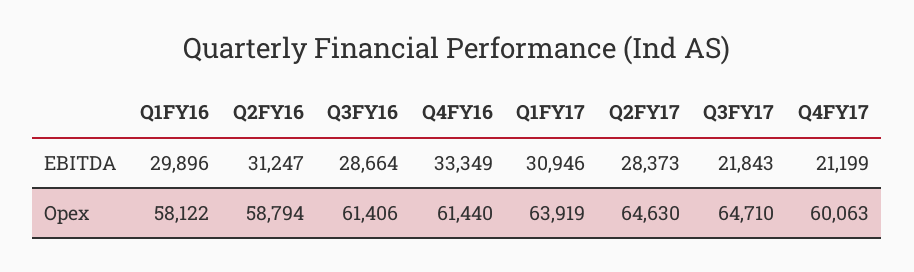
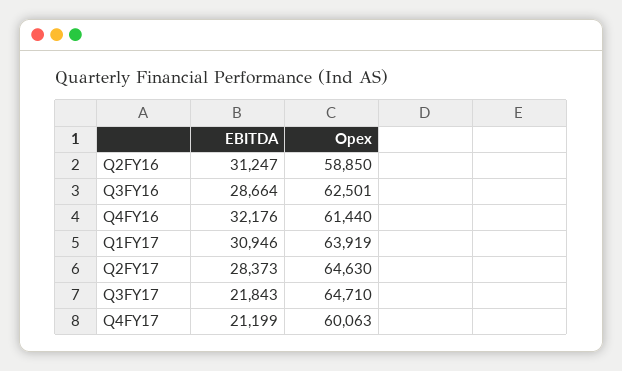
  {
-   "Q1FY16": {
-     "EBITDA": 29896,
-     "Opex": 58122
-   },
    "Q2FY16": {
      "EBITDA": 31247,
-     "Opex": 58794
+     "Opex": 58850
    },
    "Q3FY16": {
      "EBITDA": 28664,
-     "Opex": 61406
+     "Opex": 62501
    },
    "Q4FY16": {
-     "EBITDA": 33349,
+     "EBITDA": 32176,
      "Opex": 61440
    },
    "Q1FY17": {
      "EBITDA": 30946,
      "Opex": 63919
    },
    "Q2FY17": {
      "EBITDA": 28373,
      "Opex": 64630
    },
    "Q3FY17": {
      "EBITDA": 21843,
      "Opex": 64710
    },
    "Q4FY17": {
      "EBITDA": 21199,
      "Opex": 60063
    }
  }

